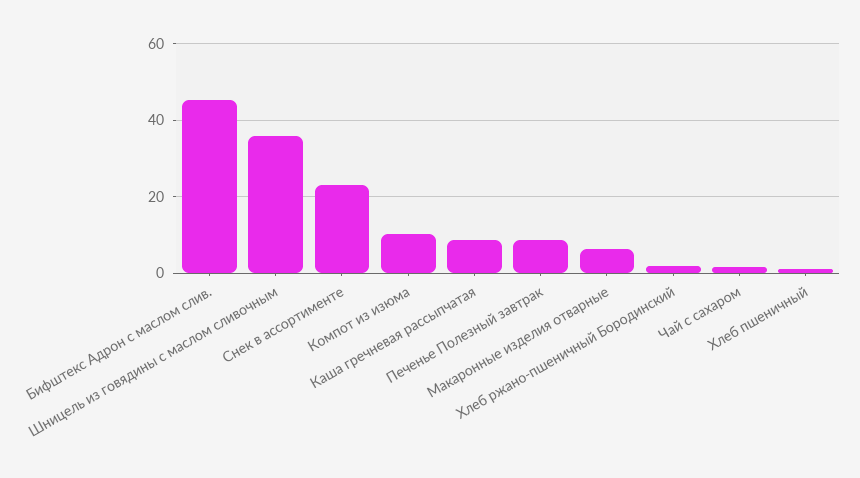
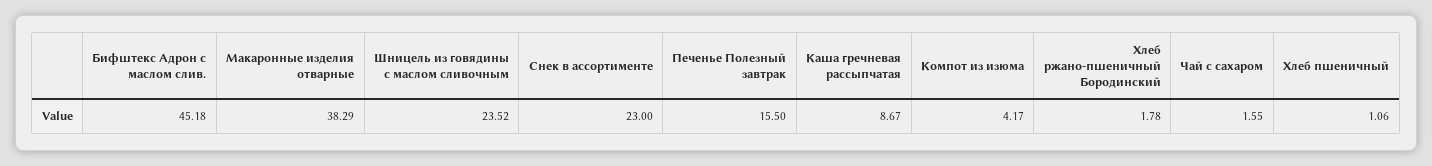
  {
    "Бифштекс Адрон с маслом слив.": 45.18,
-   "Шницель из говядины с маслом сливочным": 36,
+   "Шницель из говядины с маслом сливочным": 23.52,
    "Снек в ассортименте": 23,
-   "Компот из изюма": 10,
+   "Компот из изюма": 4.17,
    "Каша гречневая рассыпчатая": 8.67,
-   "Печенье Полезный завтрак": 8,
+   "Печенье Полезный завтрак": 15.5,
-   "Макаронные изделия отварные": 6,
+   "Макаронные изделия отварные": 38.29,
    "Хлеб ржано-пшеничный Бородинский": 1.78,
    "Чай с сахаром": 1.55,
    "Хлеб пшеничный": 1.06
  }

